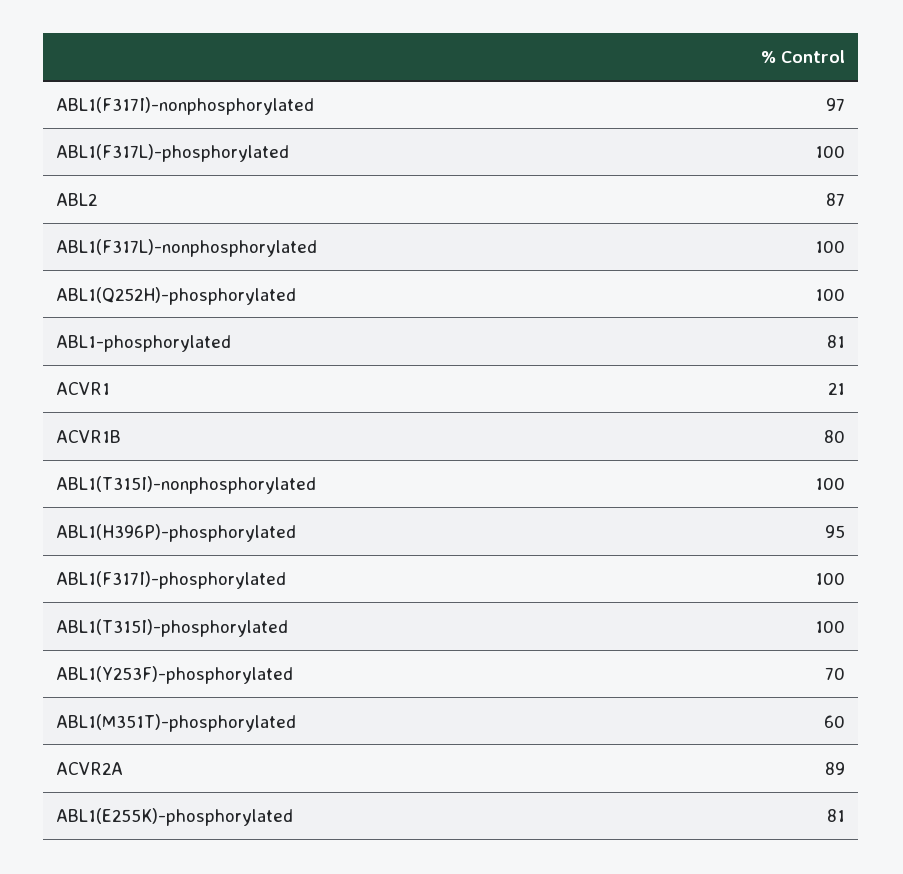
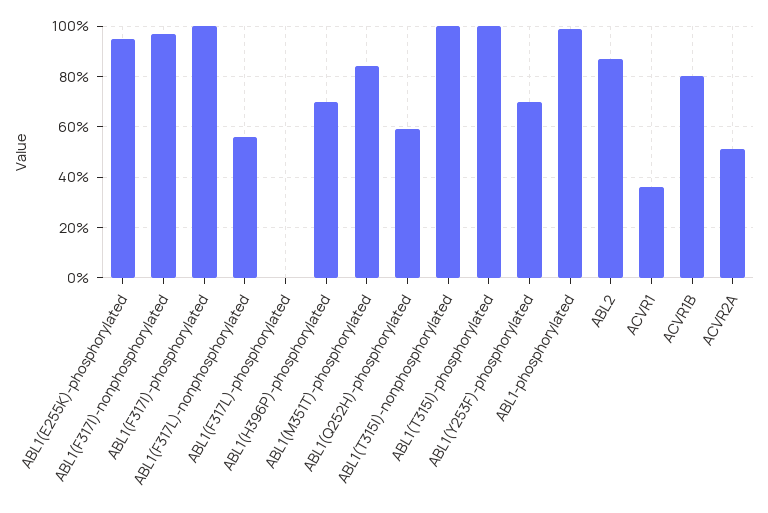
  {
    "ABL1(F317I)-nonphosphorylated": 97,
-   "ABL1(F317L)-phosphorylated": 100,
+   "ABL1(F317L)-phosphorylated": 0,
    "ABL2": 87,
-   "ABL1(F317L)-nonphosphorylated": 100,
+   "ABL1(F317L)-nonphosphorylated": 55,
-   "ABL1(Q252H)-phosphorylated": 100,
+   "ABL1(Q252H)-phosphorylated": 60,
-   "ABL1-phosphorylated": 81,
+   "ABL1-phosphorylated": 100,
-   "ACVR1": 21,
+   "ACVR1": 35,
    "ACVR1B": 80,
    "ABL1(T315I)-nonphosphorylated": 100,
-   "ABL1(H396P)-phosphorylated": 95,
+   "ABL1(H396P)-phosphorylated": 70,
    "ABL1(F317I)-phosphorylated": 100,
    "ABL1(T315I)-phosphorylated": 100,
    "ABL1(Y253F)-phosphorylated": 70,
-   "ABL1(M351T)-phosphorylated": 60,
+   "ABL1(M351T)-phosphorylated": 85,
-   "ACVR2A": 89,
+   "ACVR2A": 50,
-   "ABL1(E255K)-phosphorylated": 81
+   "ABL1(E255K)-phosphorylated": 95
  }

